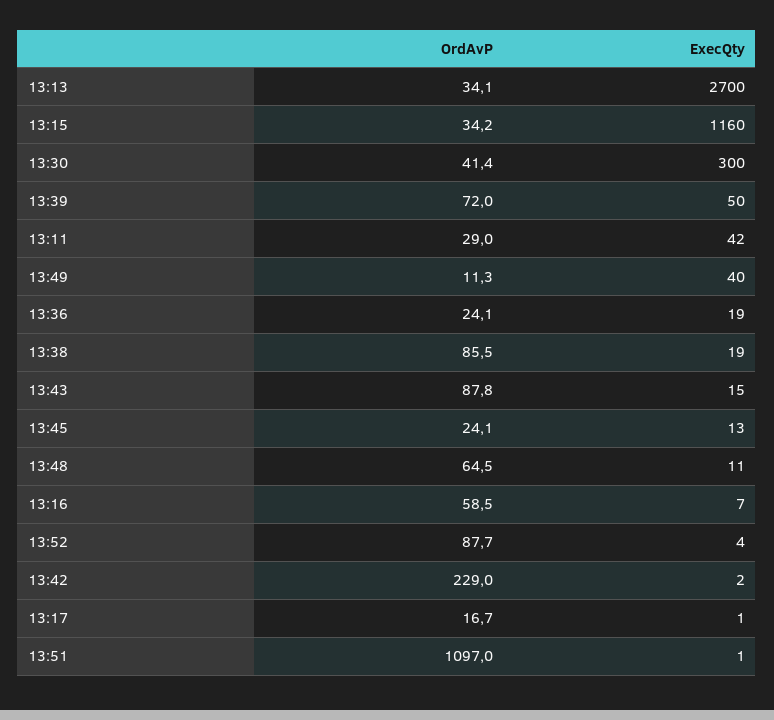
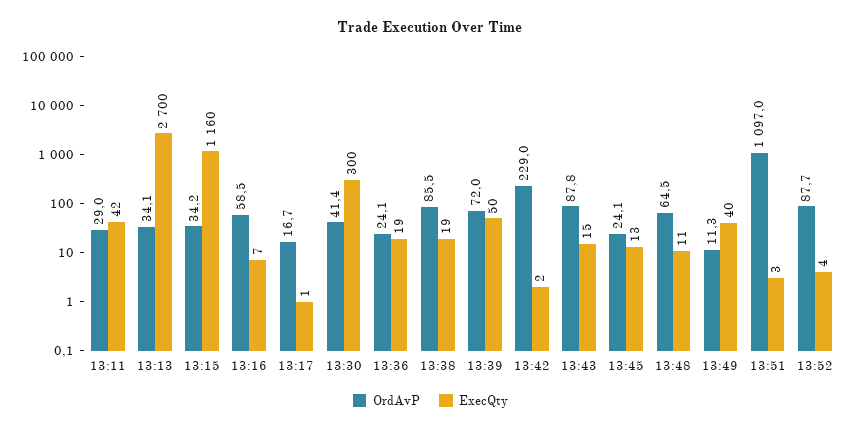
  {
    "OrdAvP": {
      "13:13": 34.1,
      "13:15": 34.2,
      "13:30": 41.4,
      "13:39": 72,
      "13:11": 29,
      "13:49": 11.3,
      "13:36": 24.1,
      "13:38": 85.5,
      "13:43": 87.8,
      "13:45": 24.1,
      "13:48": 64.5,
      "13:16": 58.5,
      "13:52": 87.7,
      "13:42": 229,
      "13:17": 16.7,
      "13:51": 1097
    },
    "ExecQty": {
      "13:13": 2700,
      "13:15": 1160,
      "13:30": 300,
      "13:39": 50,
      "13:11": 42,
      "13:49": 40,
      "13:36": 19,
      "13:38": 19,
      "13:43": 15,
      "13:45": 13,
      "13:48": 11,
      "13:16": 7,
      "13:52": 4,
      "13:42": 2,
      "13:17": 1,
-     "13:51": 1
+     "13:51": 3
    }
  }

